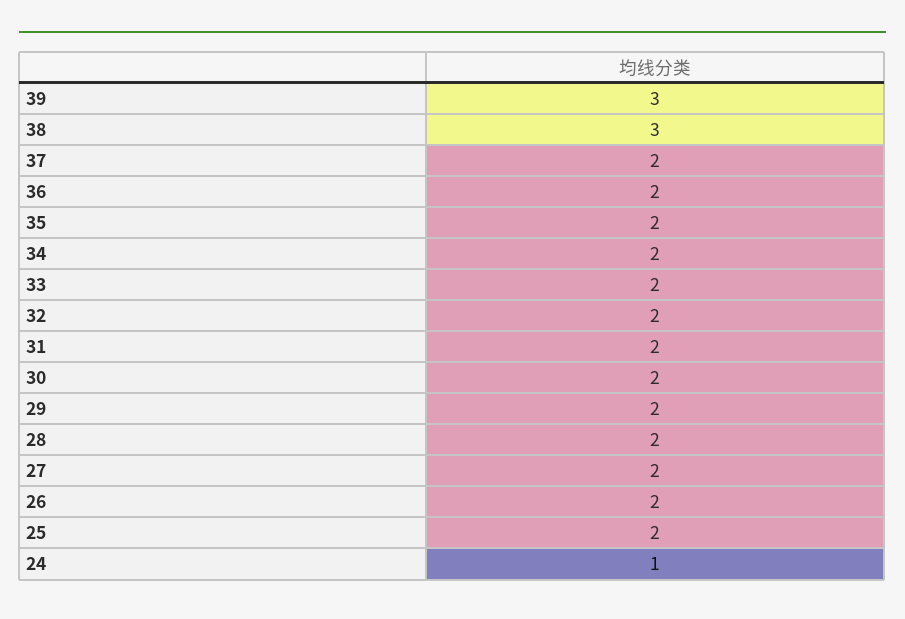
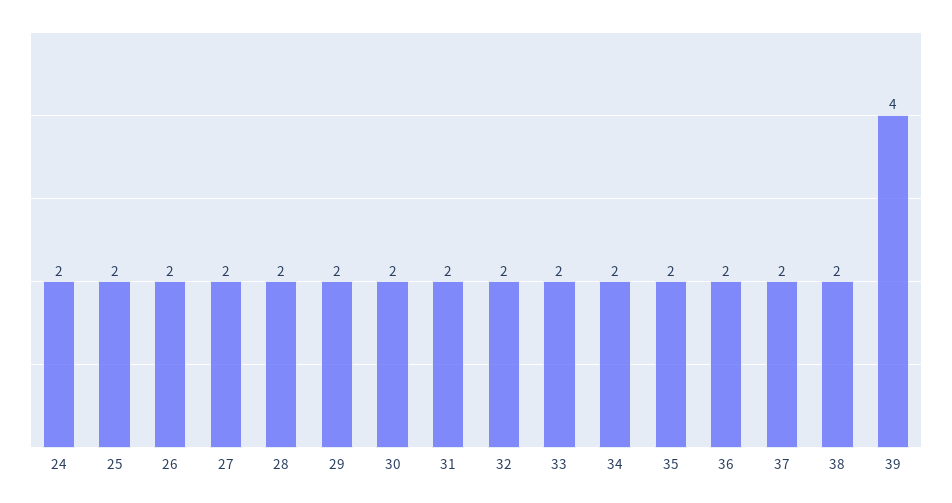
  {
-   "39": 3,
+   "39": 4,
-   "38": 3,
+   "38": 2,
    "37": 2,
    "36": 2,
    "35": 2,
    "34": 2,
    "33": 2,
    "32": 2,
    "31": 2,
    "30": 2,
    "29": 2,
    "28": 2,
    "27": 2,
    "26": 2,
    "25": 2,
-   "24": 1
+   "24": 2
  }

